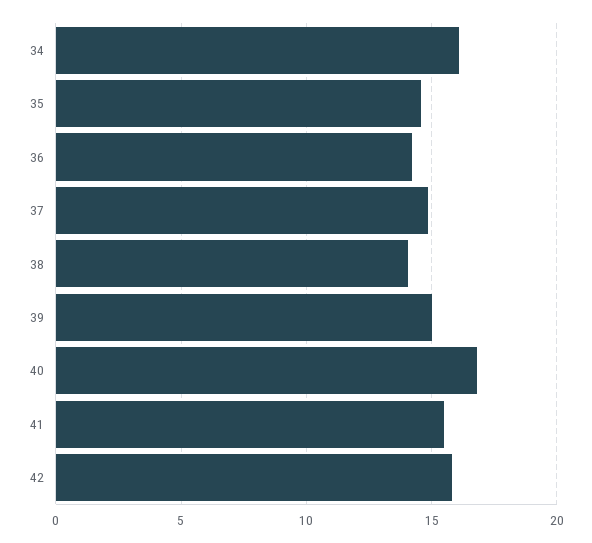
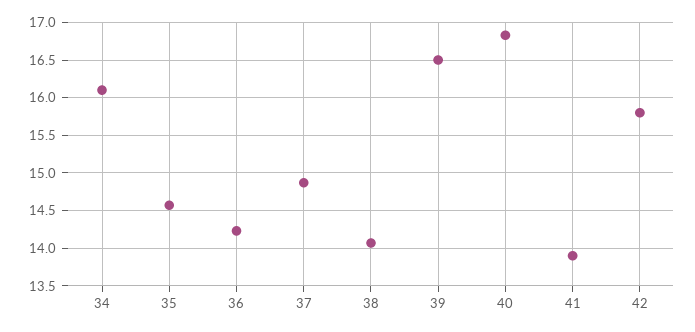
  {
    "34": 16.1,
    "35": 14.6,
    "36": 14.2,
    "37": 14.9,
    "38": 14.1,
-   "39": 15,
+   "39": 16.5,
    "40": 16.8,
-   "41": 15.5,
+   "41": 13.9,
    "42": 15.8
  }

